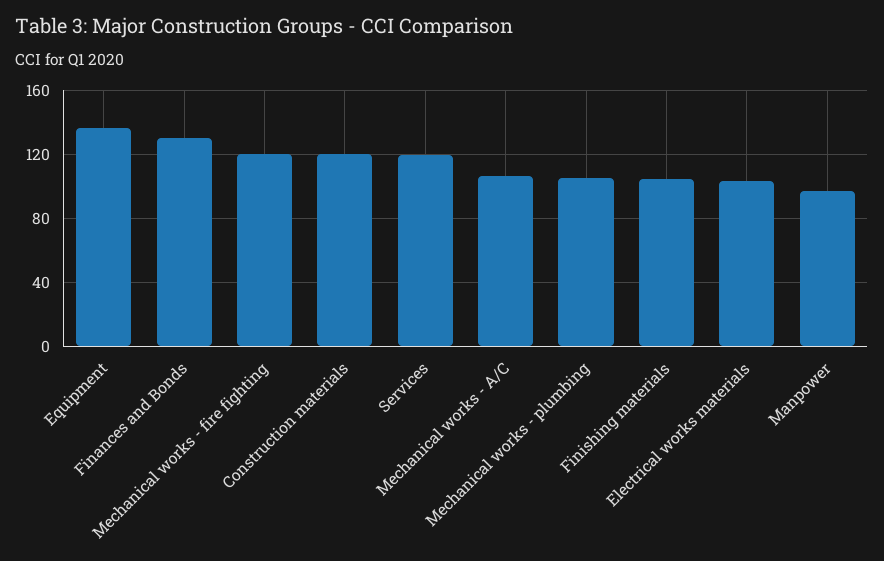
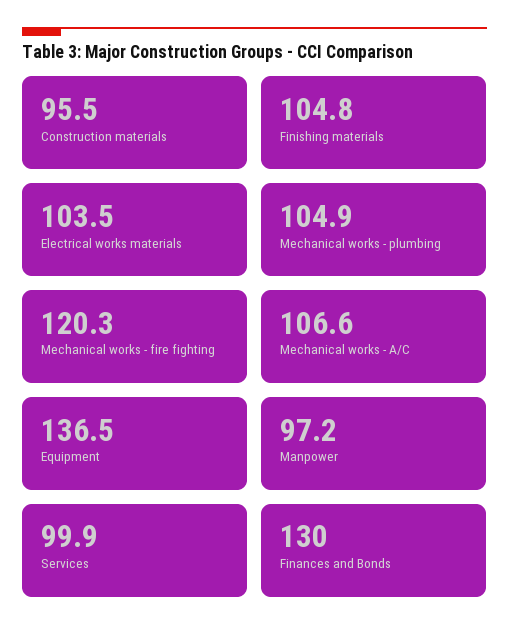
  {
    "Equipment": 136.5,
    "Finances and Bonds": 130,
    "Mechanical works - fire fighting": 120.3,
-   "Construction materials": 120,
+   "Construction materials": 95.5,
-   "Services": 120,
+   "Services": 99.9,
    "Mechanical works - A/C": 106.6,
    "Mechanical works - plumbing": 104.9,
    "Finishing materials": 104.8,
    "Electrical works materials": 103.5,
    "Manpower": 97.2
  }

